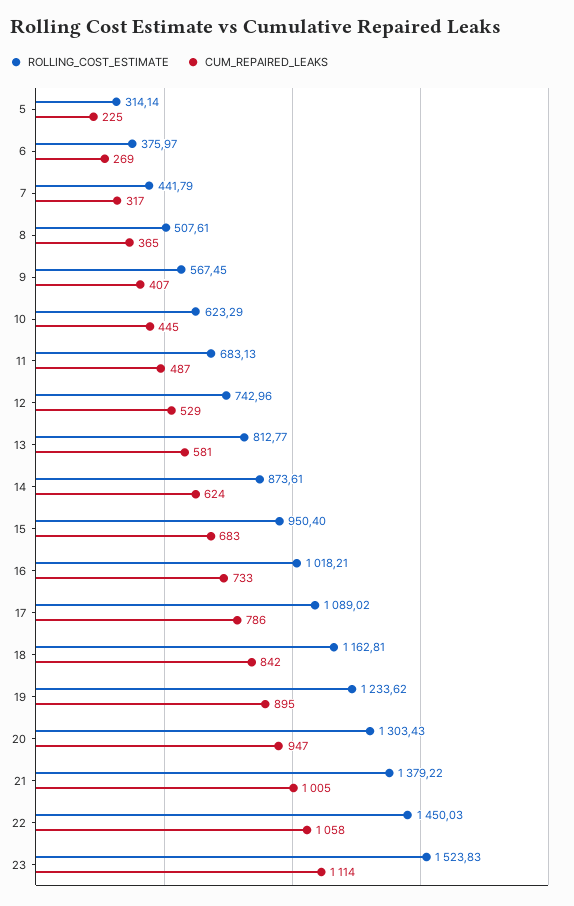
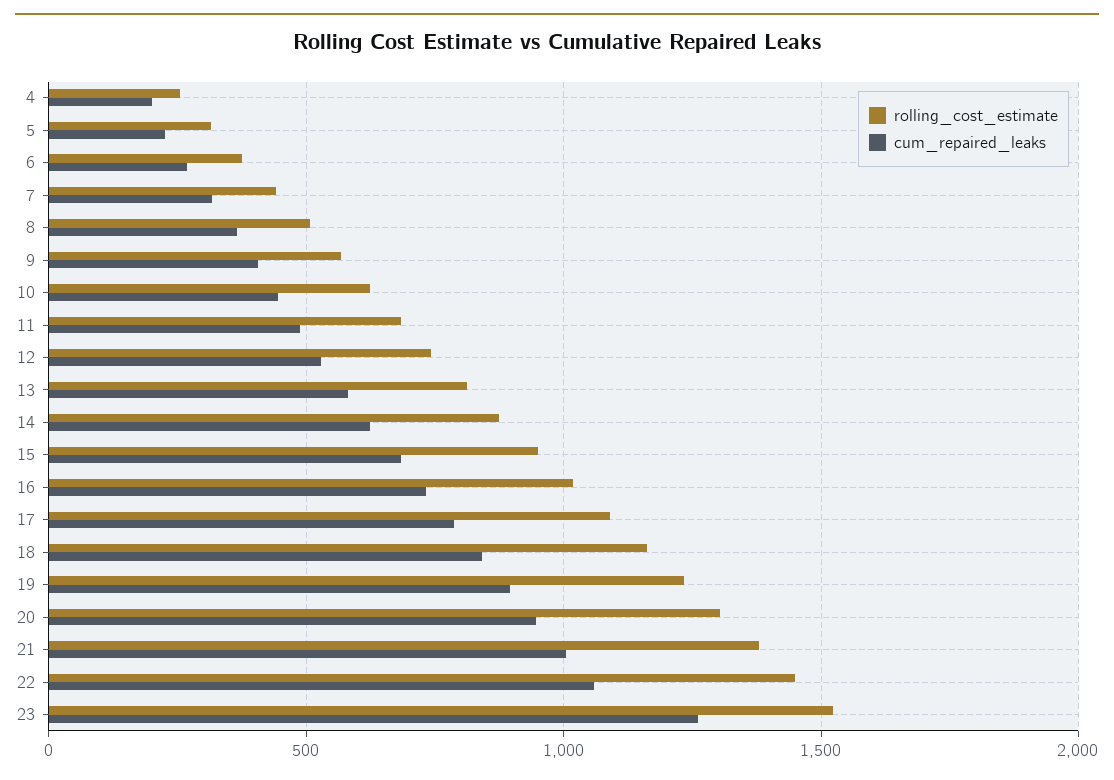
  {
    "ROLLING_COST_ESTIMATE": {
      "5": 314.14,
      "6": 375.97,
      "7": 441.79,
      "8": 507.61,
      "9": 567.45,
      "10": 623.29,
      "11": 683.13,
      "12": 742.96,
      "13": 812.77,
      "14": 873.61,
      "15": 950.4,
      "16": 1018.21,
      "17": 1089.02,
      "18": 1162.81,
      "19": 1233.62,
      "20": 1303.43,
      "21": 1379.22,
      "22": 1450.03,
-     "23": 1523.83
+     "23": 1523.83,
+     "4": 250
    },
    "CUM_REPAIRED_LEAKS": {
      "5": 225,
      "6": 269,
      "7": 317,
      "8": 365,
      "9": 407,
      "10": 445,
      "11": 487,
      "12": 529,
      "13": 581,
      "14": 624,
      "15": 683,
      "16": 733,
      "17": 786,
      "18": 842,
      "19": 895,
      "20": 947,
      "21": 1005,
      "22": 1058,
-     "23": 1114
+     "23": 1250,
+     "4": 200
    }
  }

